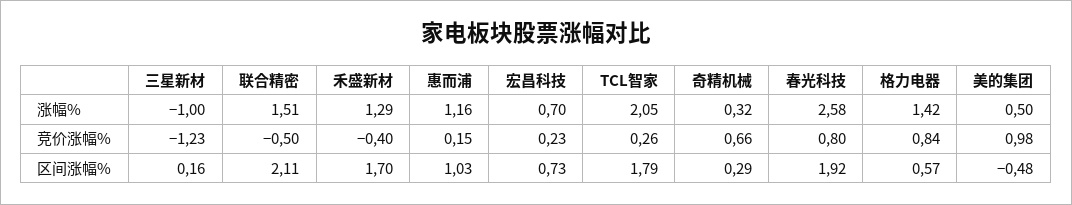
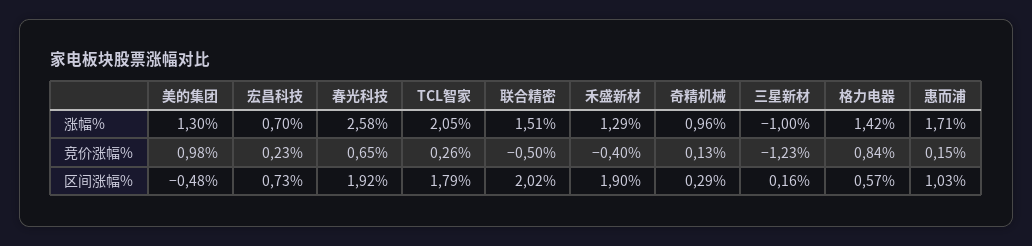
  {
    "三星新材": {
      "涨幅%": -1,
      "竞价涨幅%": -1.23,
      "区间涨幅%": 0.16
    },
    "联合精密": {
      "涨幅%": 1.51,
      "竞价涨幅%": -0.5,
-     "区间涨幅%": 2.11
+     "区间涨幅%": 2.02
    },
    "禾盛新材": {
      "涨幅%": 1.29,
      "竞价涨幅%": -0.4,
-     "区间涨幅%": 1.7
+     "区间涨幅%": 1.9
    },
    "惠而浦": {
-     "涨幅%": 1.16,
+     "涨幅%": 1.71,
      "竞价涨幅%": 0.15,
      "区间涨幅%": 1.03
    },
    "宏昌科技": {
      "涨幅%": 0.7,
      "竞价涨幅%": 0.23,
      "区间涨幅%": 0.73
    },
    "TCL智家": {
      "涨幅%": 2.05,
      "竞价涨幅%": 0.26,
      "区间涨幅%": 1.79
    },
    "奇精机械": {
-     "涨幅%": 0.32,
+     "涨幅%": 0.96,
-     "竞价涨幅%": 0.66,
+     "竞价涨幅%": 0.13,
      "区间涨幅%": 0.29
    },
    "春光科技": {
      "涨幅%": 2.58,
-     "竞价涨幅%": 0.8,
+     "竞价涨幅%": 0.65,
      "区间涨幅%": 1.92
    },
    "格力电器": {
      "涨幅%": 1.42,
      "竞价涨幅%": 0.84,
      "区间涨幅%": 0.57
    },
    "美的集团": {
-     "涨幅%": 0.5,
+     "涨幅%": 1.3,
      "竞价涨幅%": 0.98,
      "区间涨幅%": -0.48
    }
  }

